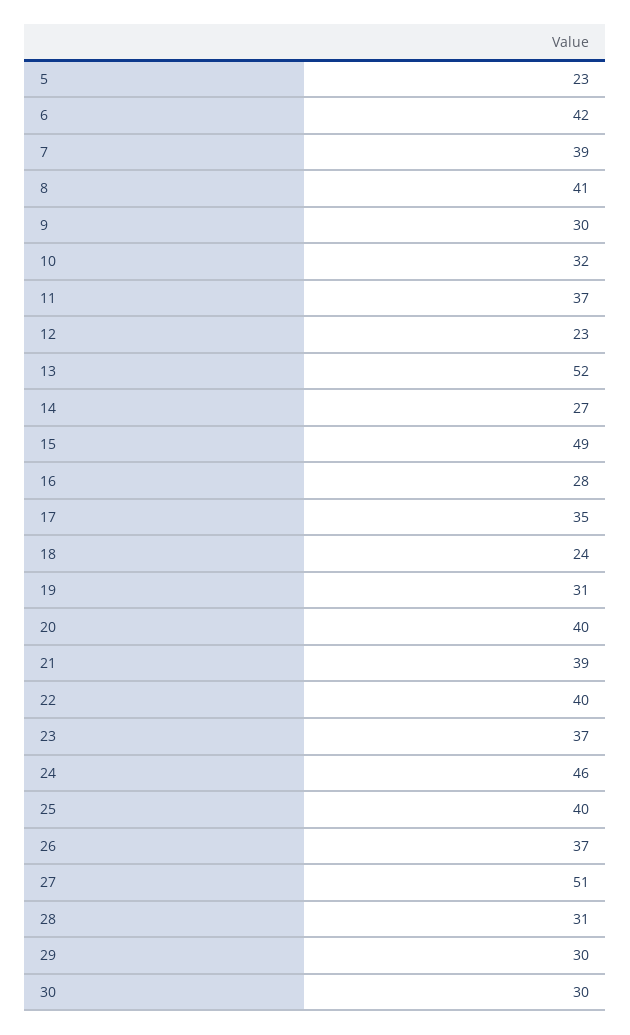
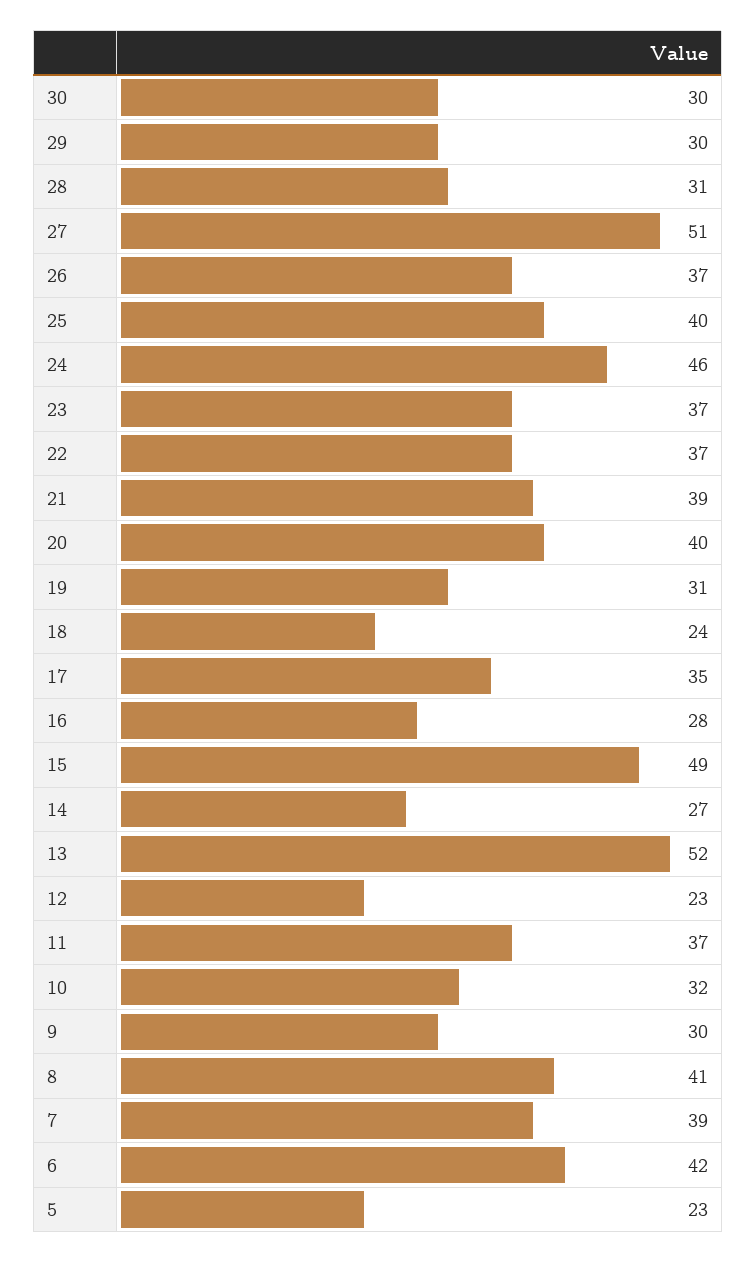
  {
    "5": 23,
    "6": 42,
    "7": 39,
    "8": 41,
    "9": 30,
    "10": 32,
    "11": 37,
    "12": 23,
    "13": 52,
    "14": 27,
    "15": 49,
    "16": 28,
    "17": 35,
    "18": 24,
    "19": 31,
    "20": 40,
    "21": 39,
-   "22": 40,
+   "22": 37,
    "23": 37,
    "24": 46,
    "25": 40,
    "26": 37,
    "27": 51,
    "28": 31,
    "29": 30,
    "30": 30
  }

